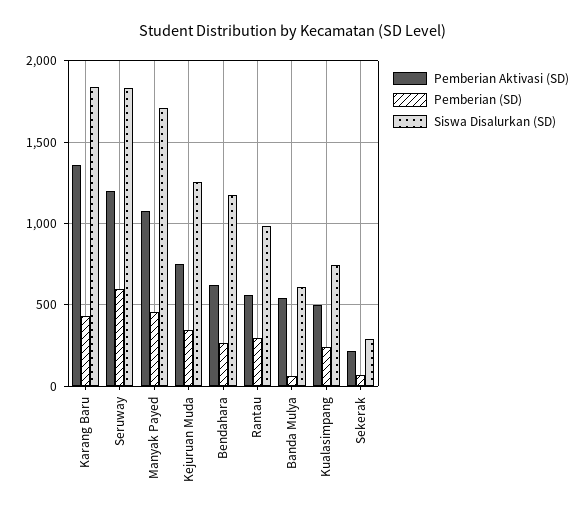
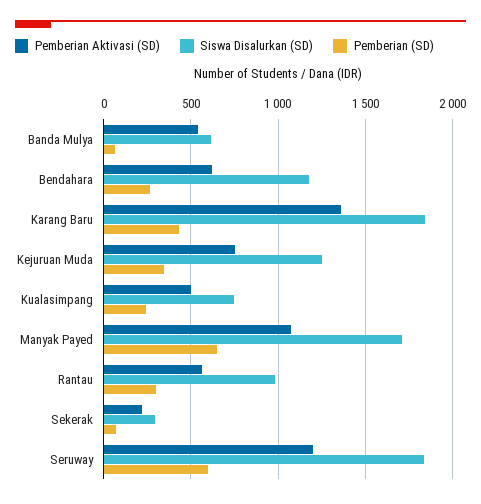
  {
    "Pemberian Aktivasi (SD)": {
      "Karang Baru": 1350,
      "Seruway": 1200,
      "Manyak Payed": 1100,
      "Kejuruan Muda": 750,
      "Bendahara": 600,
      "Rantau": 550,
      "Banda Mulya": 550,
      "Kualasimpang": 500,
      "Sekerak": 200
    },
    "Pemberian (SD)": {
      "Karang Baru": 450,
      "Seruway": 600,
-     "Manyak Payed": 450,
+     "Manyak Payed": 650,
      "Kejuruan Muda": 350,
      "Bendahara": 250,
      "Rantau": 300,
      "Banda Mulya": 50,
      "Kualasimpang": 250,
      "Sekerak": 50
    },
    "Siswa Disalurkan (SD)": {
      "Karang Baru": 1850,
      "Seruway": 1850,
      "Manyak Payed": 1700,
      "Kejuruan Muda": 1250,
      "Bendahara": 1200,
      "Rantau": 1000,
      "Banda Mulya": 600,
      "Kualasimpang": 750,
      "Sekerak": 300
    }
  }

